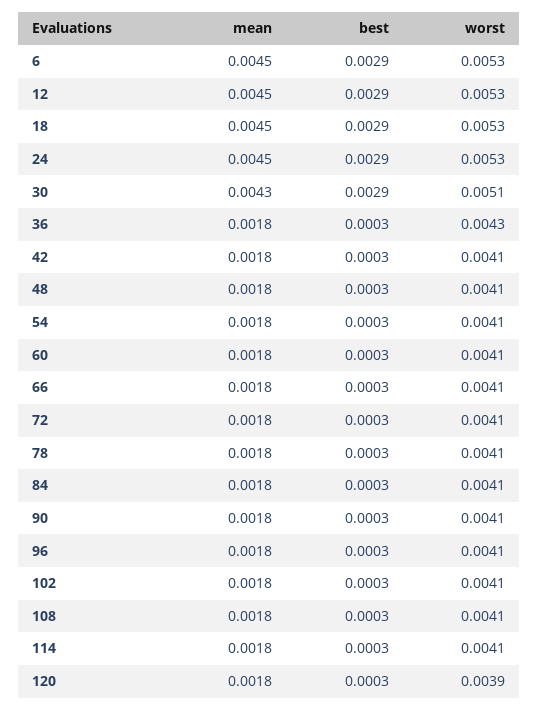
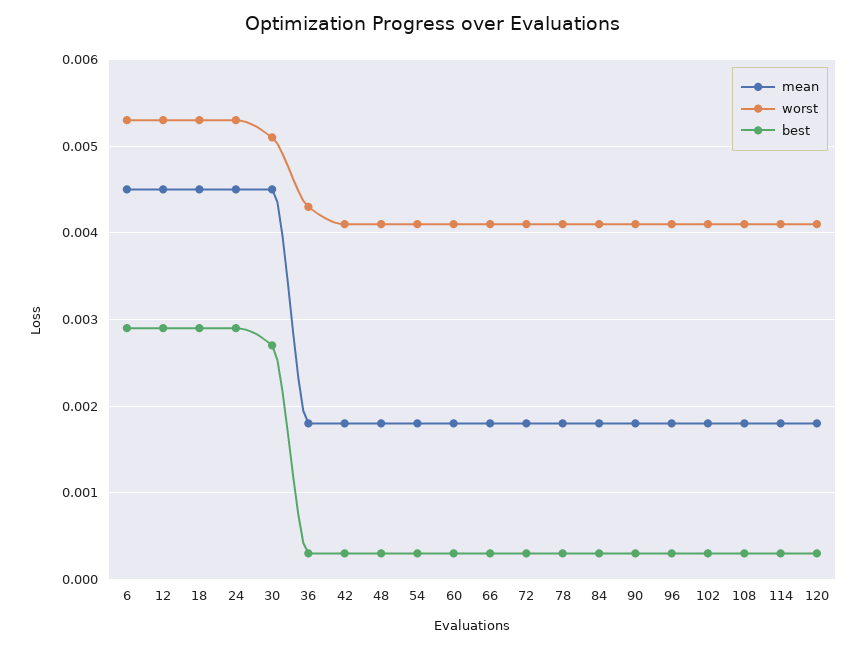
  {
    "mean": {
      "6": 0.0045,
      "12": 0.0045,
      "18": 0.0045,
      "24": 0.0045,
-     "30": 0.0043,
+     "30": 0.0045,
      "36": 0.0018,
      "42": 0.0018,
      "48": 0.0018,
      "54": 0.0018,
      "60": 0.0018,
      "66": 0.0018,
      "72": 0.0018,
      "78": 0.0018,
      "84": 0.0018,
      "90": 0.0018,
      "96": 0.0018,
      "102": 0.0018,
      "108": 0.0018,
      "114": 0.0018,
      "120": 0.0018
    },
    "best": {
      "6": 0.0029,
      "12": 0.0029,
      "18": 0.0029,
      "24": 0.0029,
-     "30": 0.0029,
+     "30": 0.0027,
      "36": 0.0003,
      "42": 0.0003,
      "48": 0.0003,
      "54": 0.0003,
      "60": 0.0003,
      "66": 0.0003,
      "72": 0.0003,
      "78": 0.0003,
      "84": 0.0003,
      "90": 0.0003,
      "96": 0.0003,
      "102": 0.0003,
      "108": 0.0003,
      "114": 0.0003,
      "120": 0.0003
    },
    "worst": {
      "6": 0.0053,
      "12": 0.0053,
      "18": 0.0053,
      "24": 0.0053,
      "30": 0.0051,
      "36": 0.0043,
      "42": 0.0041,
      "48": 0.0041,
      "54": 0.0041,
      "60": 0.0041,
      "66": 0.0041,
      "72": 0.0041,
      "78": 0.0041,
      "84": 0.0041,
      "90": 0.0041,
      "96": 0.0041,
      "102": 0.0041,
      "108": 0.0041,
      "114": 0.0041,
-     "120": 0.0039
+     "120": 0.0041
    }
  }

